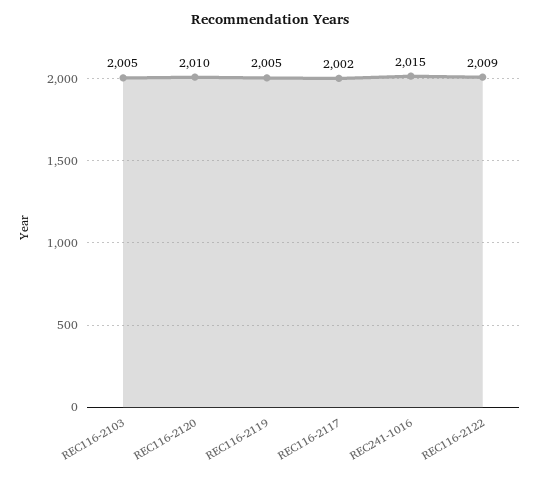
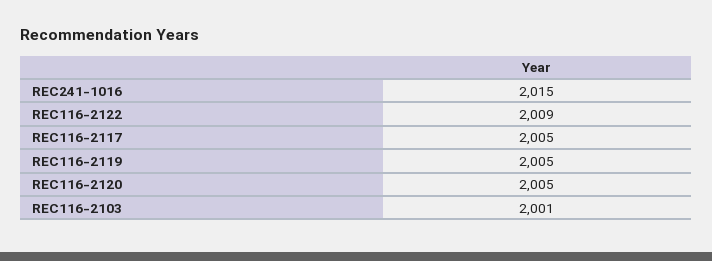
  {
-   "REC116-2103": 2005,
+   "REC116-2103": 2001,
-   "REC116-2120": 2010,
+   "REC116-2120": 2005,
    "REC116-2119": 2005,
-   "REC116-2117": 2002,
+   "REC116-2117": 2005,
    "REC241-1016": 2015,
    "REC116-2122": 2009
  }

